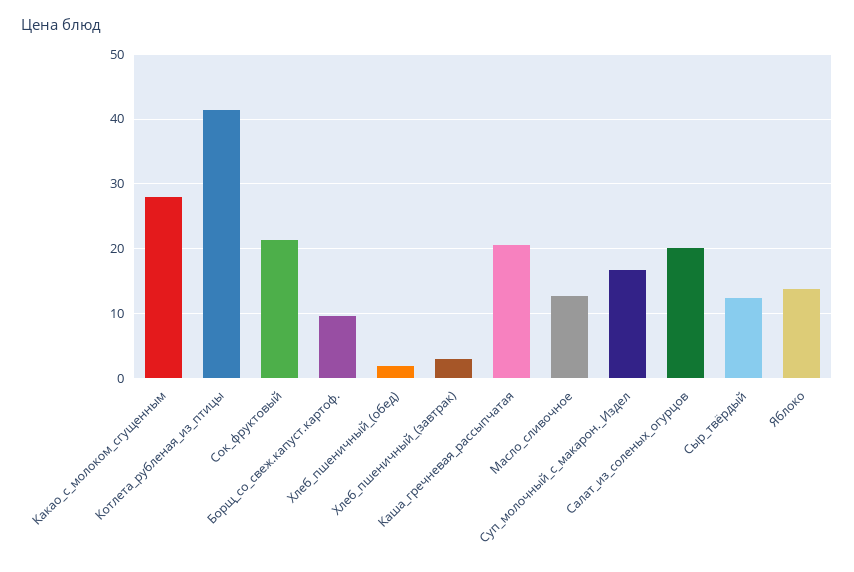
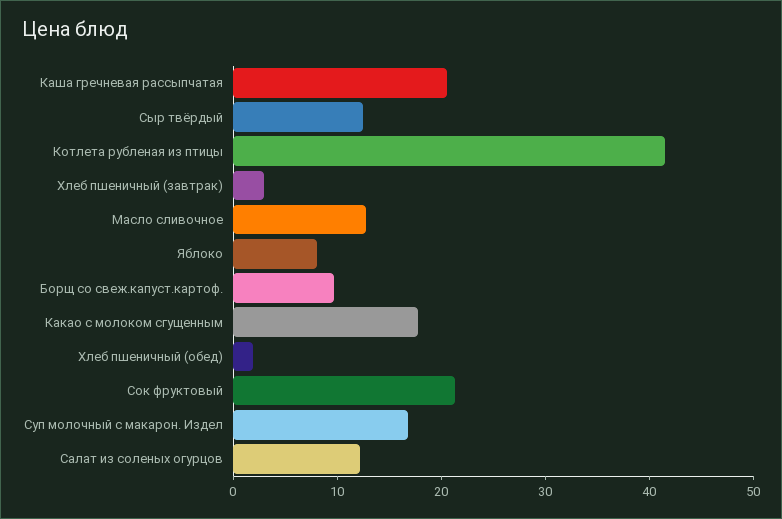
  {
-   "Какао_с_молоком_сгущенным": 28,
+   "Какао_с_молоком_сгущенным": 18,
    "Котлета_рубленая_из_птицы": 41,
    "Сок_фруктовый": 21,
    "Борщ_со_свеж.капуст.картоф.": 10,
    "Хлеб_пшеничный_(обед)": 2,
    "Хлеб_пшеничный_(завтрак)": 3,
    "Каша_гречневая_рассыпчатая": 21,
    "Масло_сливочное": 13,
    "Суп_молочный_с_макарон._Издел": 17,
-   "Салат_из_соленых_огурцов": 20,
+   "Салат_из_соленых_огурцов": 12,
    "Сыр_твёрдый": 12,
-   "Яблоко": 14
+   "Яблоко": 8
  }

